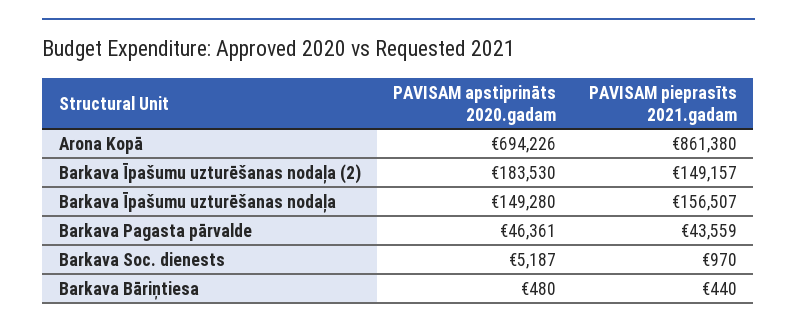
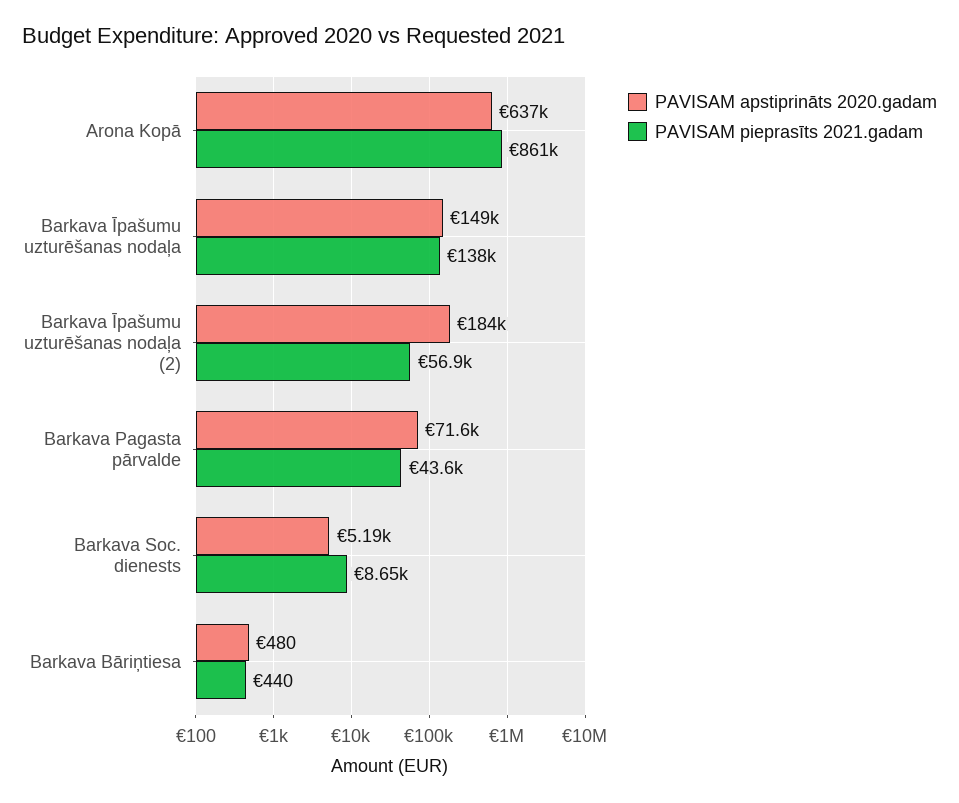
  {
    "PAVISAM apstiprināts 2020.gadam": {
-     "Arona Kopā": 694226,
+     "Arona Kopā": 637000,
      "Barkava Īpašumu uzturēšanas nodaļa (2)": 183530,
      "Barkava Īpašumu uzturēšanas nodaļa": 149280,
-     "Barkava Pagasta pārvalde": 46361,
+     "Barkava Pagasta pārvalde": 71600,
      "Barkava Soc. dienests": 5187,
      "Barkava Bāriņtiesa": 480
    },
    "PAVISAM pieprasīts 2021.gadam": {
      "Arona Kopā": 861380,
-     "Barkava Īpašumu uzturēšanas nodaļa (2)": 149157,
+     "Barkava Īpašumu uzturēšanas nodaļa (2)": 56900,
-     "Barkava Īpašumu uzturēšanas nodaļa": 156507,
+     "Barkava Īpašumu uzturēšanas nodaļa": 138000,
      "Barkava Pagasta pārvalde": 43559,
-     "Barkava Soc. dienests": 970,
+     "Barkava Soc. dienests": 8650,
      "Barkava Bāriņtiesa": 440
    }
  }

